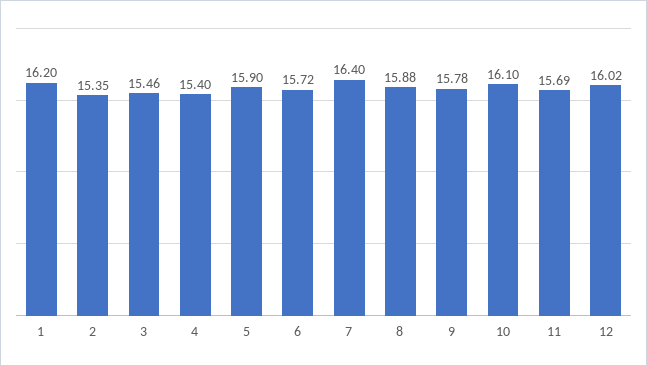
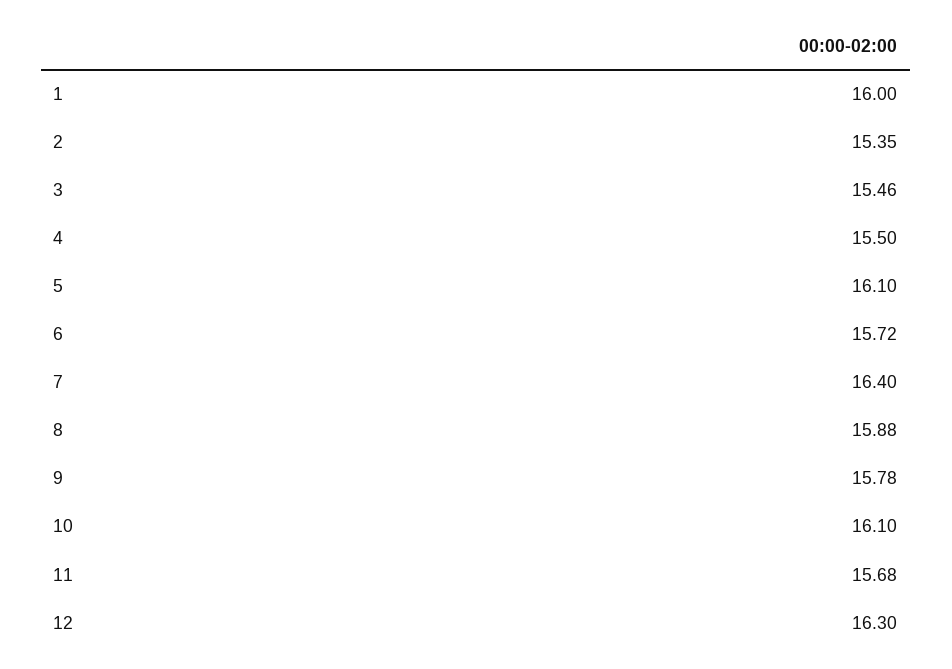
  {
-   "1": 16.2,
+   "1": 16,
    "2": 15.35,
    "3": 15.46,
-   "4": 15.4,
+   "4": 15.5,
-   "5": 15.9,
+   "5": 16.1,
    "6": 15.72,
    "7": 16.4,
    "8": 15.88,
    "9": 15.78,
    "10": 16.1,
-   "11": 15.69,
+   "11": 15.68,
-   "12": 16.02
+   "12": 16.3
  }

